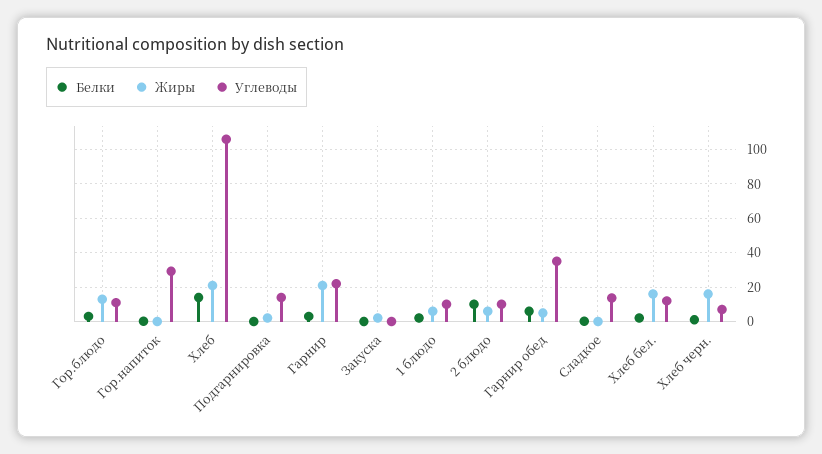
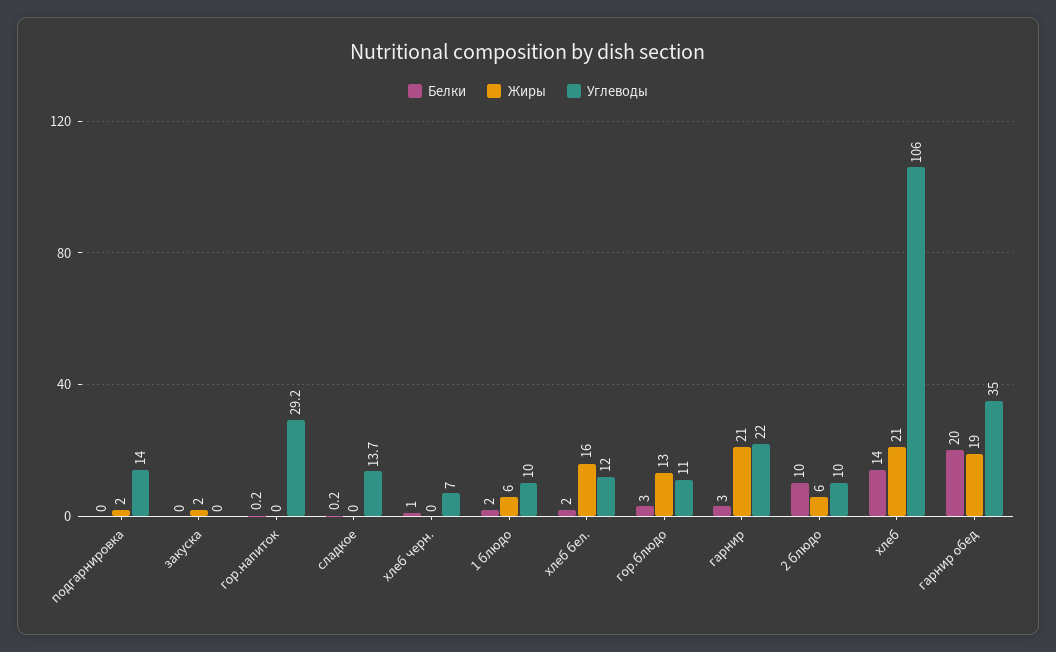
  {
    "Белки": {
      "Гор.блюдо": 3,
      "Гор.напиток": 0.2,
      "Хлеб": 14,
      "Подгарнировка": 0,
      "Гарнир": 3,
      "Закуска": 0,
      "1 блюдо": 2,
      "2 блюдо": 10,
-     "Гарнир обед": 5,
+     "Гарнир обед": 20,
      "Сладкое": 0.2,
      "Хлеб бел.": 2,
      "Хлеб черн.": 1
    },
    "Жиры": {
      "Гор.блюдо": 13,
      "Гор.напиток": 0,
      "Хлеб": 21,
      "Подгарнировка": 2,
      "Гарнир": 21,
      "Закуска": 2,
      "1 блюдо": 6,
      "2 блюдо": 6,
-     "Гарнир обед": 5,
+     "Гарнир обед": 19,
      "Сладкое": 0,
      "Хлеб бел.": 16,
-     "Хлеб черн.": 15
+     "Хлеб черн.": 0
    },
    "Углеводы": {
      "Гор.блюдо": 11,
      "Гор.напиток": 29.2,
      "Хлеб": 106,
      "Подгарнировка": 14,
      "Гарнир": 22,
      "Закуска": 0,
      "1 блюдо": 10,
      "2 блюдо": 10,
      "Гарнир обед": 35,
      "Сладкое": 13.7,
      "Хлеб бел.": 12,
      "Хлеб черн.": 7
    }
  }

